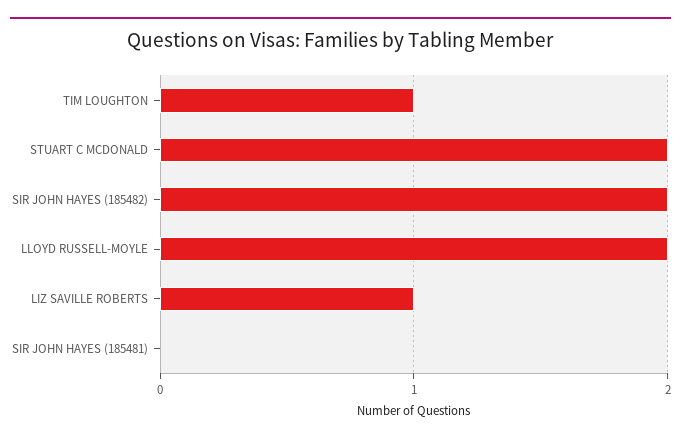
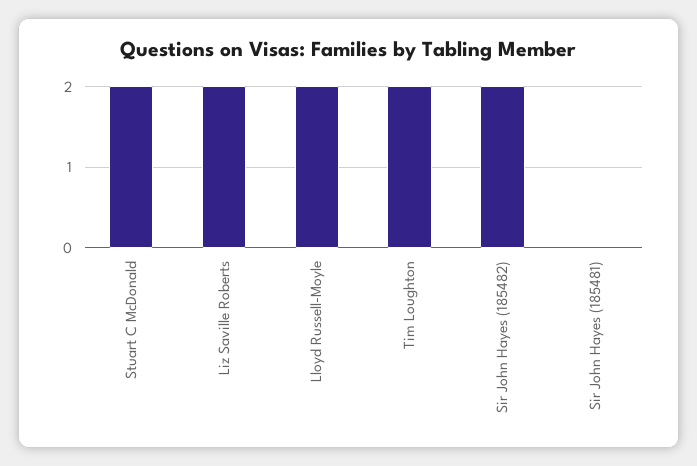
  {
-   "TIM LOUGHTON": 1,
+   "TIM LOUGHTON": 2,
    "STUART C MCDONALD": 2,
    "SIR JOHN HAYES (185482)": 2,
    "LLOYD RUSSELL-MOYLE": 2,
-   "LIZ SAVILLE ROBERTS": 1,
+   "LIZ SAVILLE ROBERTS": 2,
    "SIR JOHN HAYES (185481)": 0
  }

